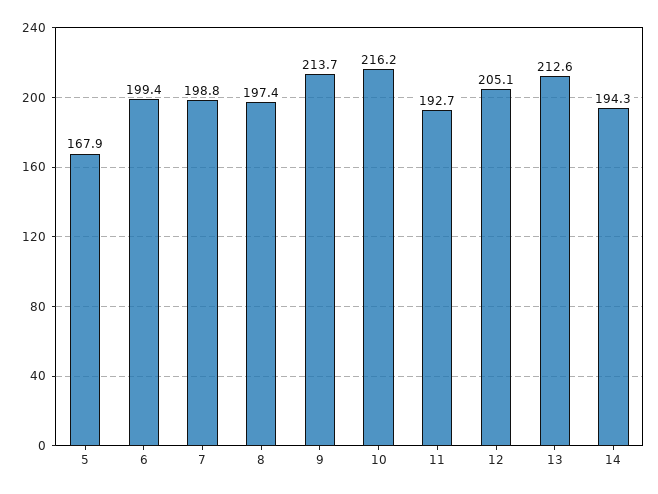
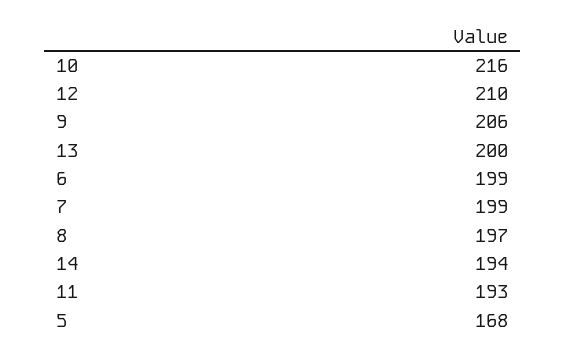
  {
    "5": 167.9,
    "6": 199.4,
    "7": 198.8,
    "8": 197.4,
-   "9": 213.7,
+   "9": 206,
    "10": 216.2,
    "11": 192.7,
-   "12": 205.1,
+   "12": 210,
-   "13": 212.6,
+   "13": 200,
    "14": 194.3
  }

